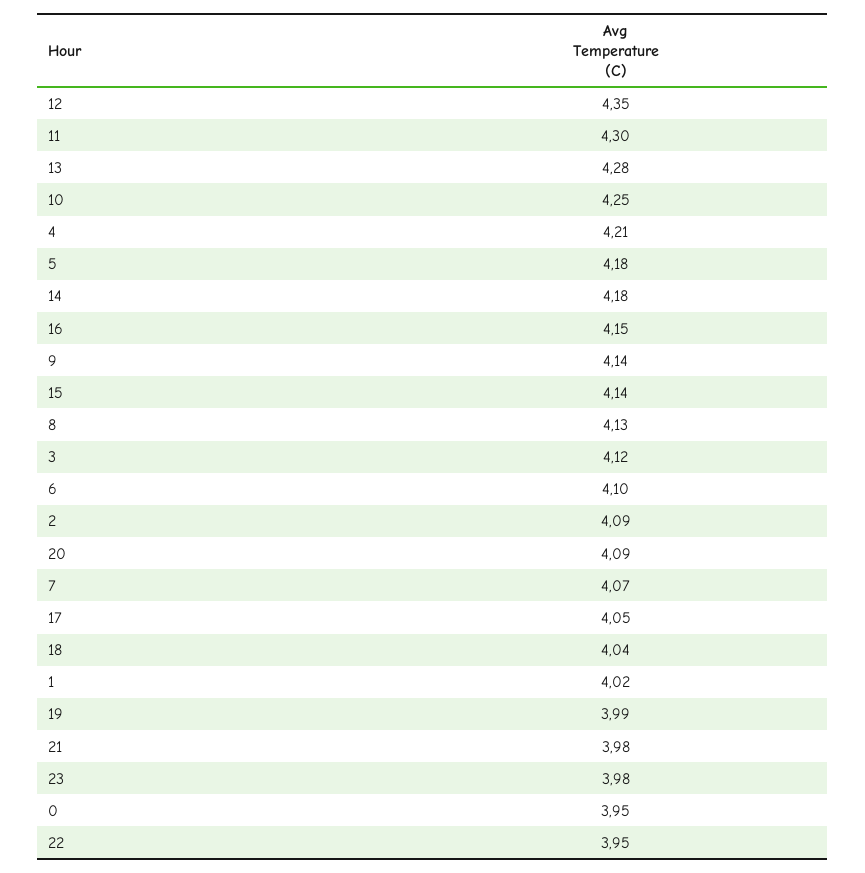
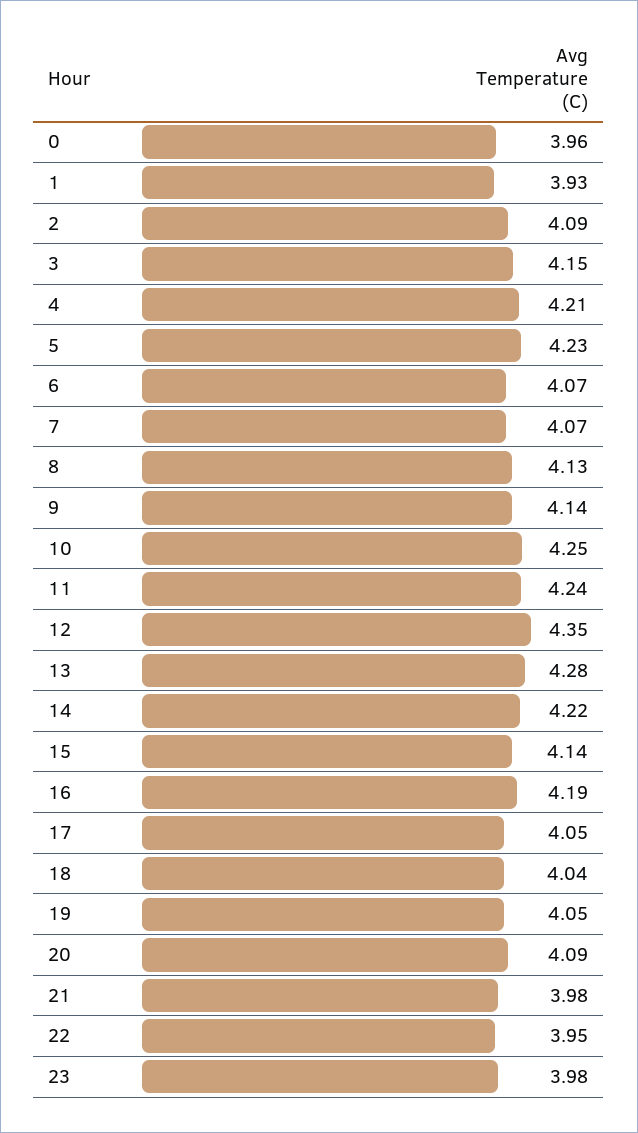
  {
    "12": 4.35,
-   "11": 4.3,
+   "11": 4.24,
    "13": 4.28,
    "10": 4.25,
    "4": 4.21,
-   "5": 4.18,
+   "5": 4.23,
-   "14": 4.18,
+   "14": 4.22,
-   "16": 4.15,
+   "16": 4.19,
    "9": 4.14,
    "15": 4.14,
    "8": 4.13,
-   "3": 4.12,
+   "3": 4.15,
-   "6": 4.1,
+   "6": 4.07,
    "2": 4.09,
    "20": 4.09,
    "7": 4.07,
    "17": 4.05,
    "18": 4.04,
-   "1": 4.02,
+   "1": 3.93,
-   "19": 3.99,
+   "19": 4.05,
    "21": 3.98,
    "23": 3.98,
-   "0": 3.95,
+   "0": 3.96,
    "22": 3.95
  }

